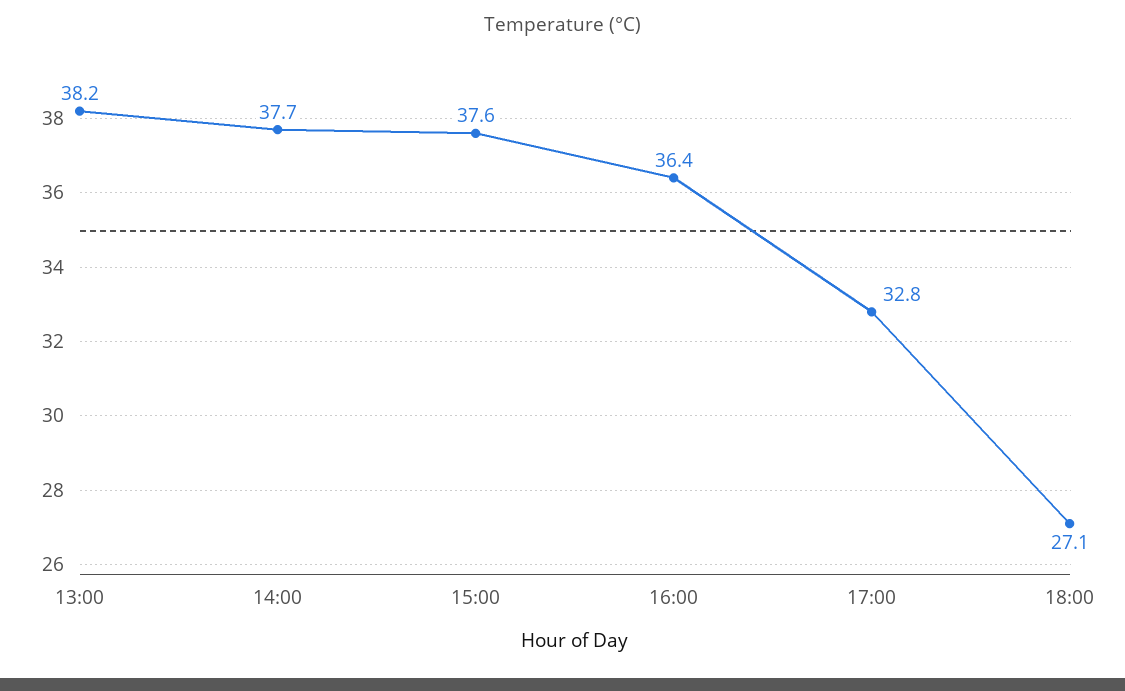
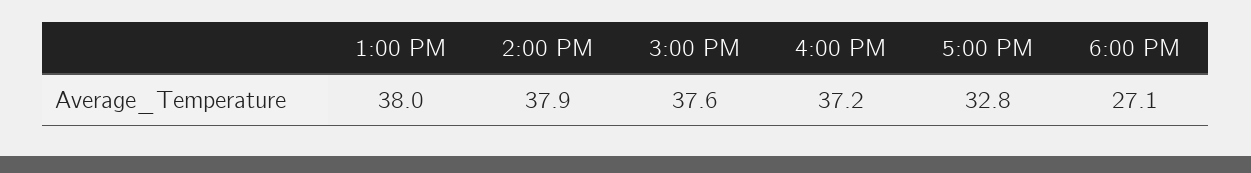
  {
-   "13:00": 38.2,
+   "13:00": 38,
-   "14:00": 37.7,
+   "14:00": 37.9,
    "15:00": 37.6,
-   "16:00": 36.4,
+   "16:00": 37.2,
    "17:00": 32.8,
    "18:00": 27.1
  }

